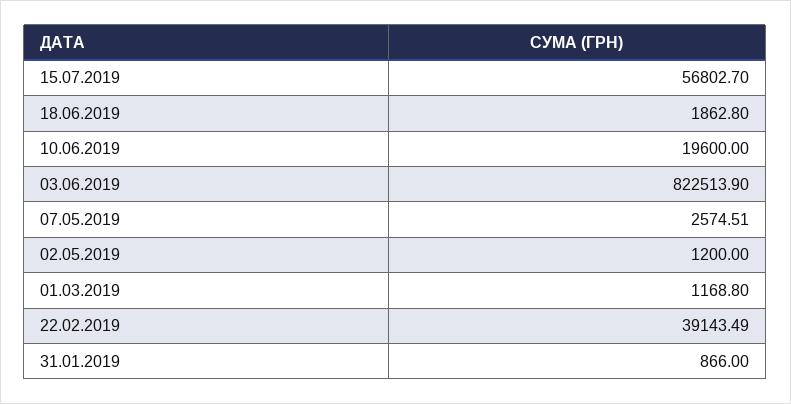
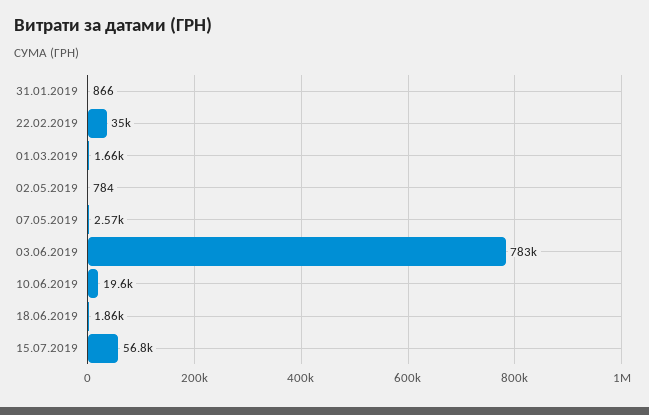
  {
    "15.07.2019": 56802.7,
    "18.06.2019": 1862.8,
    "10.06.2019": 19600,
-   "03.06.2019": 822513.9,
+   "03.06.2019": 783000,
    "07.05.2019": 2574.51,
-   "02.05.2019": 1200,
+   "02.05.2019": 784,
-   "01.03.2019": 1168.8,
+   "01.03.2019": 1660,
-   "22.02.2019": 39143.49,
+   "22.02.2019": 35000,
    "31.01.2019": 866
  }

